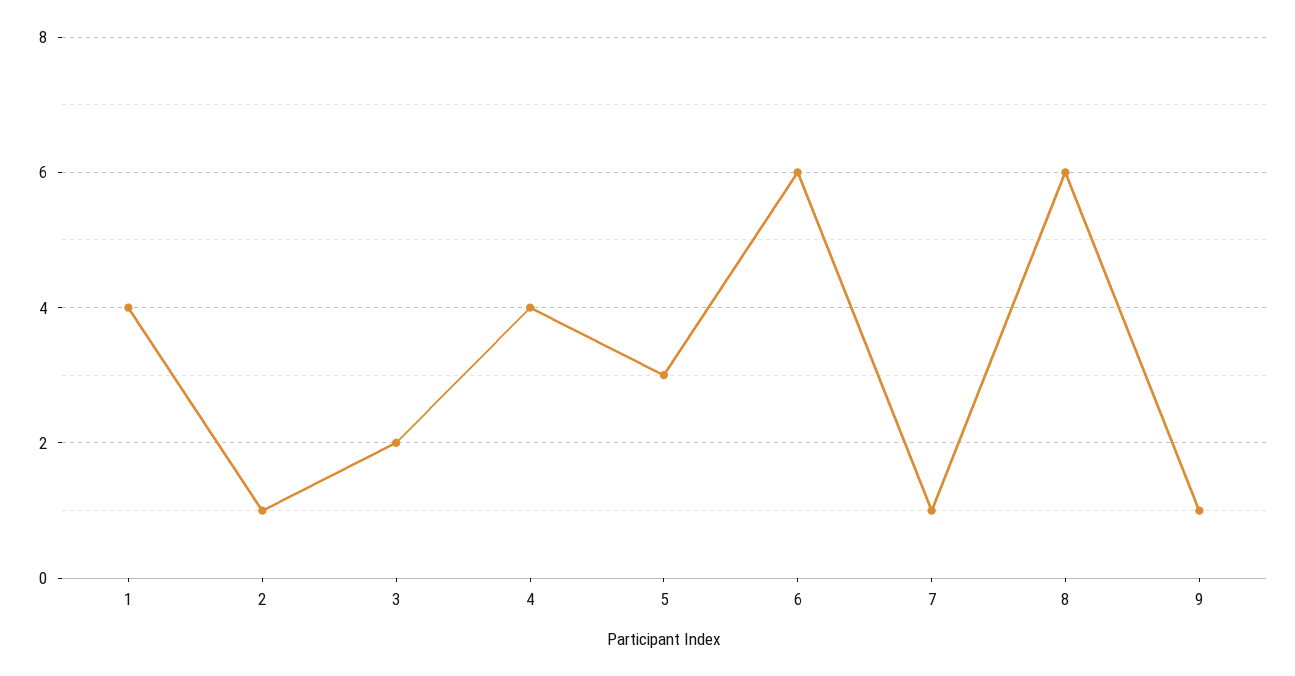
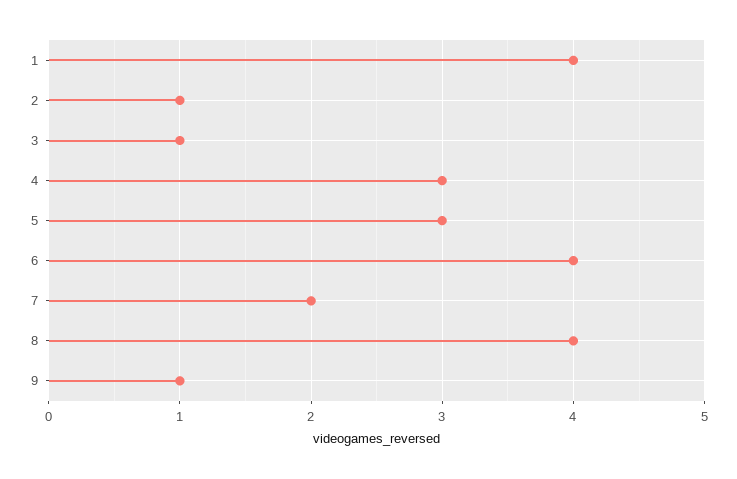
  {
    "1": 4,
    "2": 1,
-   "3": 2,
+   "3": 1,
-   "4": 4,
+   "4": 3,
    "5": 3,
-   "6": 6,
+   "6": 4,
-   "7": 1,
+   "7": 2,
-   "8": 6,
+   "8": 4,
    "9": 1
  }

